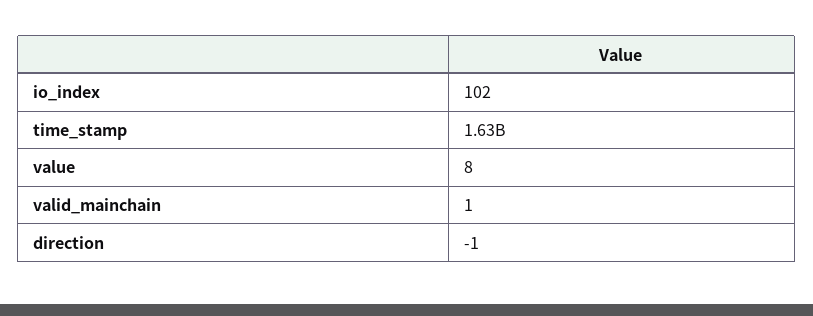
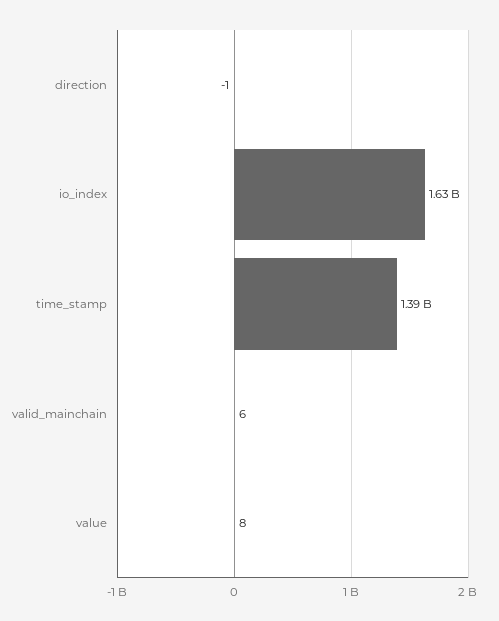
  {
-   "io_index": 102,
+   "io_index": 1630000000,
-   "time_stamp": 1630000000,
+   "time_stamp": 1390000000,
    "value": 8,
-   "valid_mainchain": 1,
+   "valid_mainchain": 6,
    "direction": -1
  }

